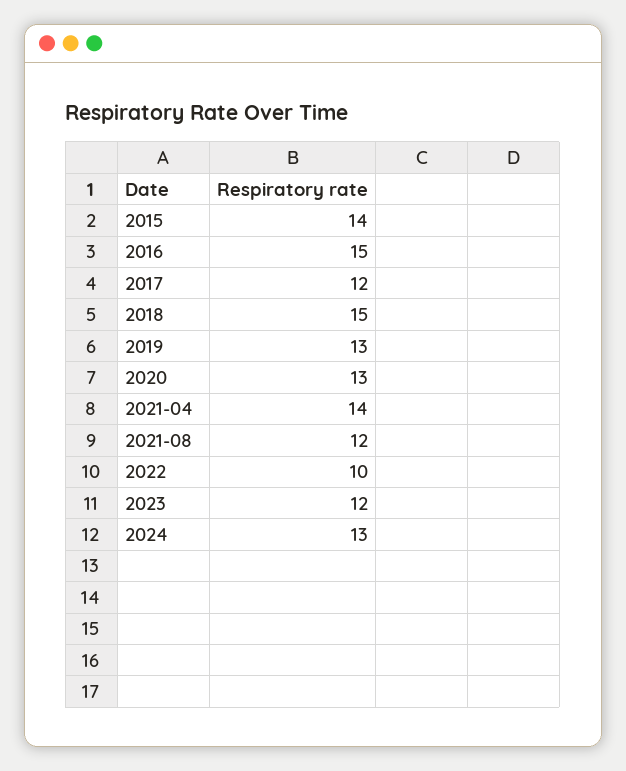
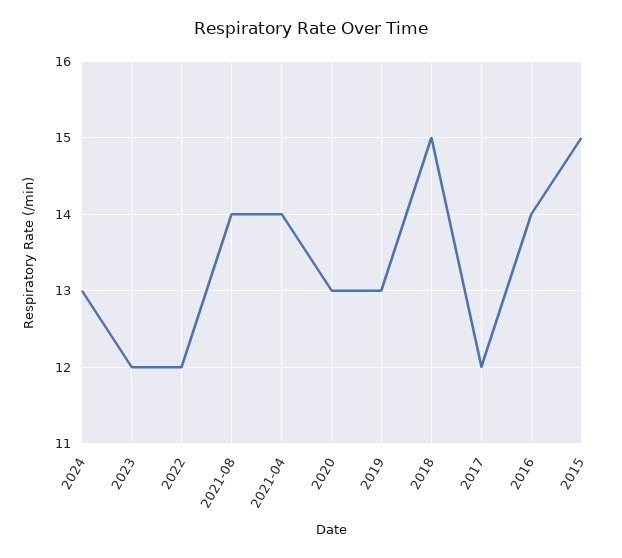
  {
-   "2015": 14,
+   "2015": 15,
-   "2016": 15,
+   "2016": 14,
    "2017": 12,
    "2018": 15,
    "2019": 13,
    "2020": 13,
    "2021-04": 14,
-   "2021-08": 12,
+   "2021-08": 14,
-   "2022": 10,
+   "2022": 12,
    "2023": 12,
    "2024": 13
  }

